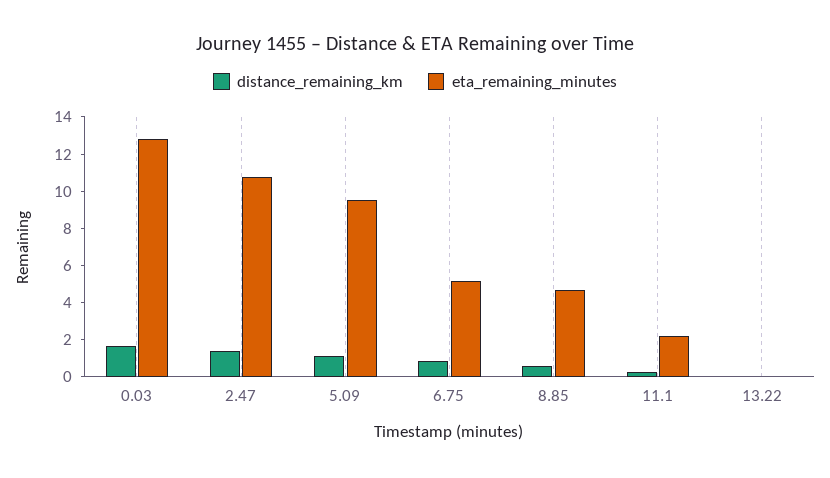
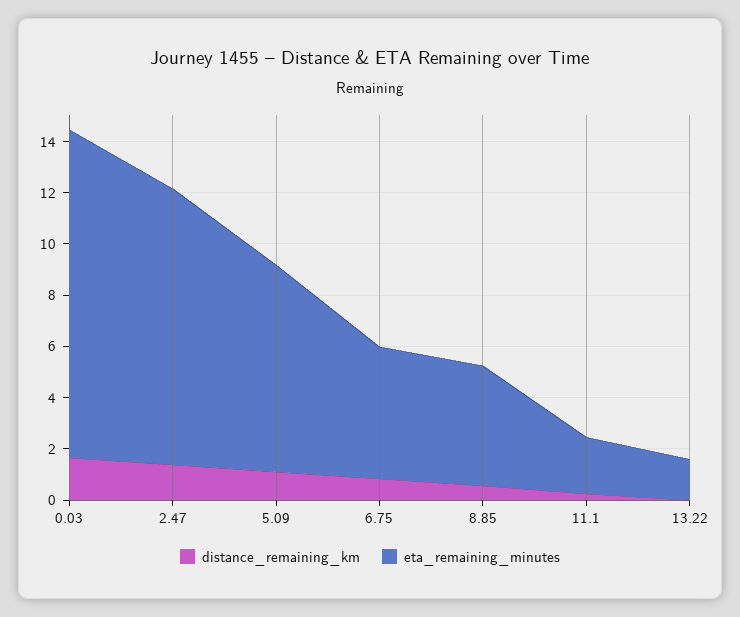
  {
    "distance_remaining_km": {
      "0.03": 1.5,
      "2.47": 1.5,
      "5.09": 1,
      "6.75": 1,
      "8.85": 0.5,
      "11.1": 0.5,
      "13.22": 0
    },
    "eta_remaining_minutes": {
      "0.03": 13,
      "2.47": 11,
-     "5.09": 9.5,
+     "5.09": 8,
      "6.75": 5,
      "8.85": 4.5,
      "11.1": 2,
-     "13.22": 0
+     "13.22": 1.5
    }
  }

